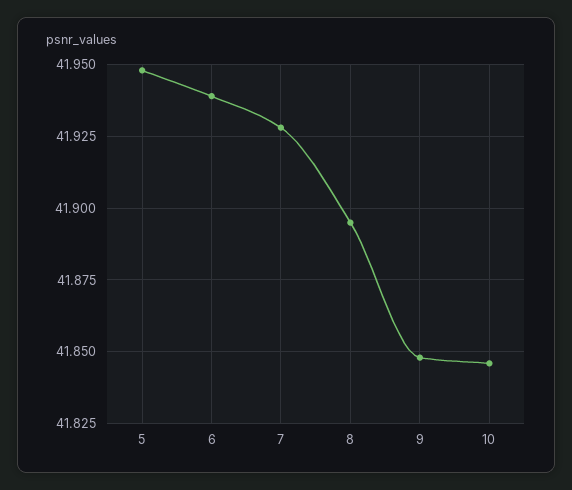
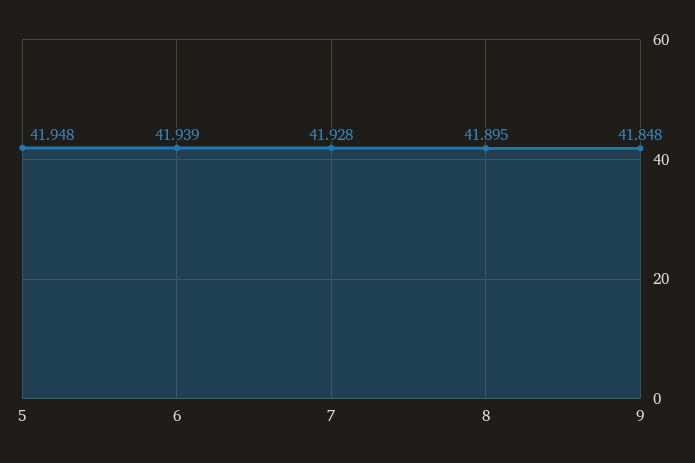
  {
    "5": 41.948,
    "6": 41.939,
    "7": 41.928,
    "8": 41.895,
-   "9": 41.848,
+   "9": 41.848
-   "10": 41.845
  }

